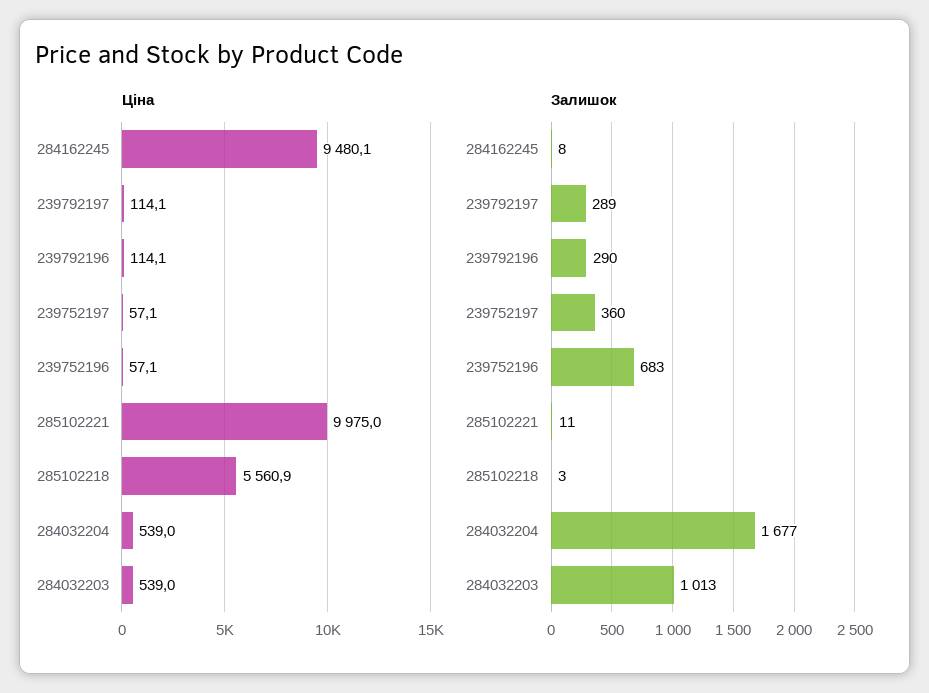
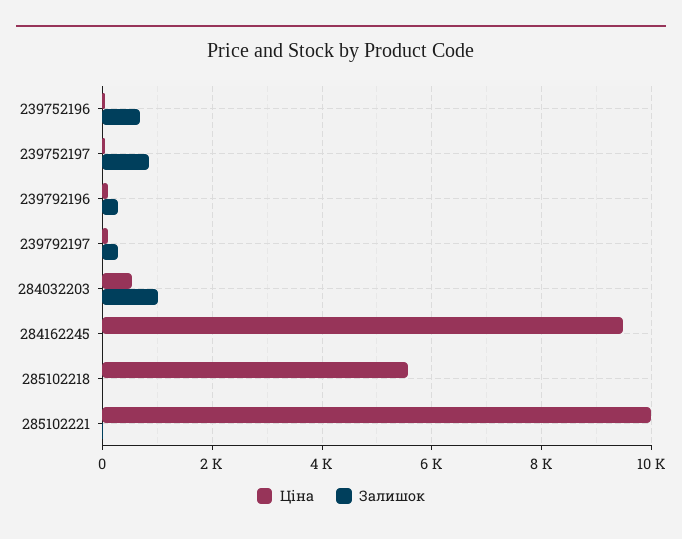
  {
    "Ціна": {
      "284162245": 9480.1,
      "239792197": 114.1,
      "239792196": 114.1,
      "239752197": 57.1,
      "239752196": 57.1,
      "285102221": 9975,
      "285102218": 5560.9,
-     "284032204": 539,
      "284032203": 539
    },
    "Залишок": {
      "284162245": 8,
      "239792197": 289,
      "239792196": 290,
-     "239752197": 360,
+     "239752197": 800,
      "239752196": 683,
      "285102221": 11,
      "285102218": 3,
-     "284032204": 1677,
      "284032203": 1013
    }
  }

